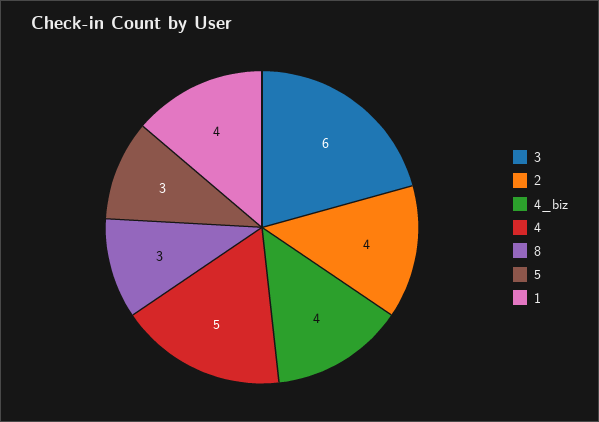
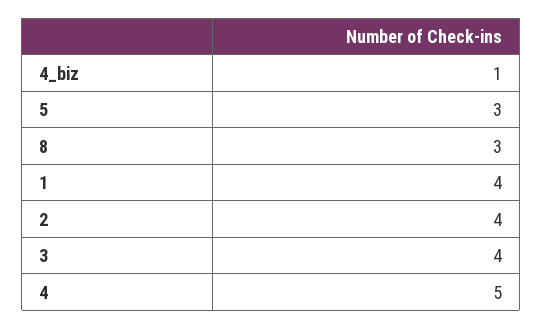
  {
-   "3": 6,
+   "3": 4,
    "2": 4,
-   "4_biz": 4,
+   "4_biz": 1,
    "4": 5,
    "8": 3,
    "5": 3,
    "1": 4
  }

